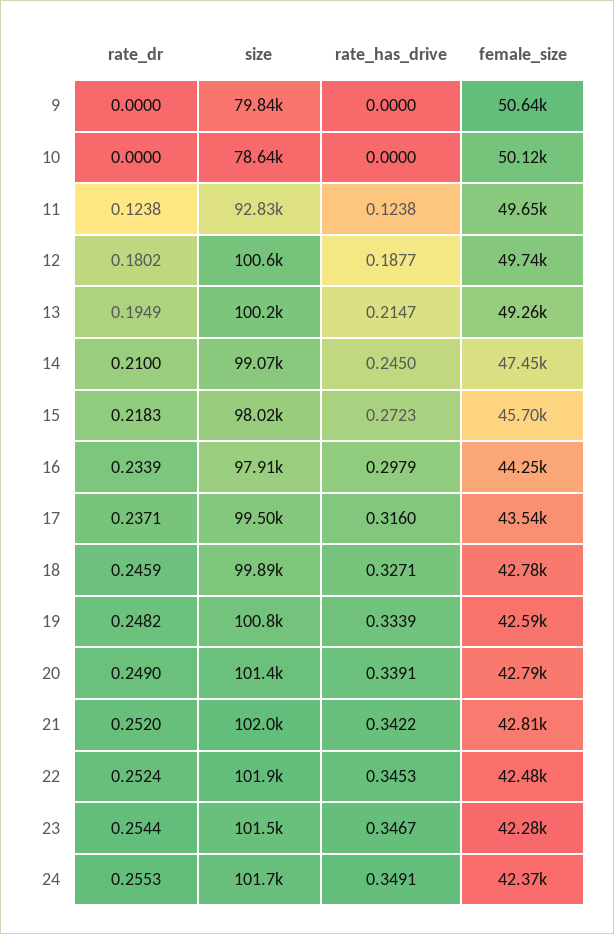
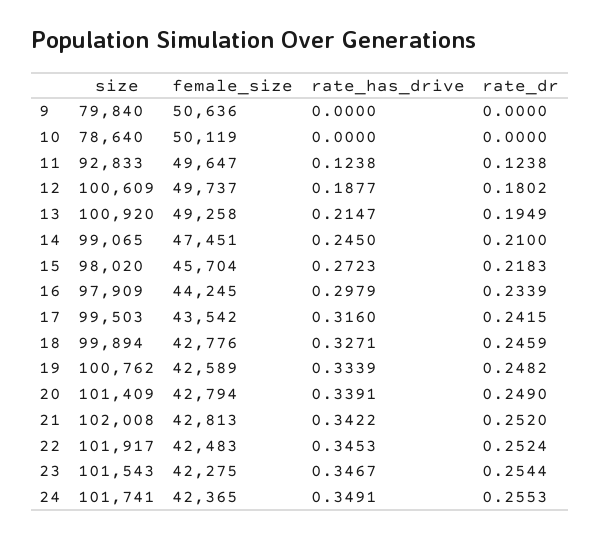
  {
    "rate_dr": {
      "9": 0,
      "10": 0,
      "11": 0.1238,
      "12": 0.1802,
      "13": 0.1949,
      "14": 0.21,
      "15": 0.2183,
      "16": 0.2339,
-     "17": 0.2371,
+     "17": 0.2415,
      "18": 0.2459,
      "19": 0.2482,
      "20": 0.249,
      "21": 0.252,
      "22": 0.2524,
      "23": 0.2544,
      "24": 0.2553
    },
    "size": {
      "9": 79840,
      "10": 78640,
      "11": 92833,
      "12": 100609,
-     "13": 100200,
+     "13": 100920,
      "14": 99065,
      "15": 98020,
      "16": 97909,
      "17": 99503,
      "18": 99894,
      "19": 100762,
      "20": 101409,
      "21": 102008,
      "22": 101917,
      "23": 101543,
      "24": 101741
    },
    "rate_has_drive": {
      "9": 0,
      "10": 0,
      "11": 0.1238,
      "12": 0.1877,
      "13": 0.2147,
      "14": 0.245,
      "15": 0.2723,
      "16": 0.2979,
      "17": 0.316,
      "18": 0.3271,
      "19": 0.3339,
      "20": 0.3391,
      "21": 0.3422,
      "22": 0.3453,
      "23": 0.3467,
      "24": 0.3491
    },
    "female_size": {
      "9": 50636,
      "10": 50119,
      "11": 49647,
      "12": 49737,
      "13": 49258,
      "14": 47451,
      "15": 45704,
      "16": 44245,
      "17": 43542,
      "18": 42776,
      "19": 42589,
      "20": 42794,
      "21": 42813,
      "22": 42483,
      "23": 42275,
      "24": 42365
    }
  }

